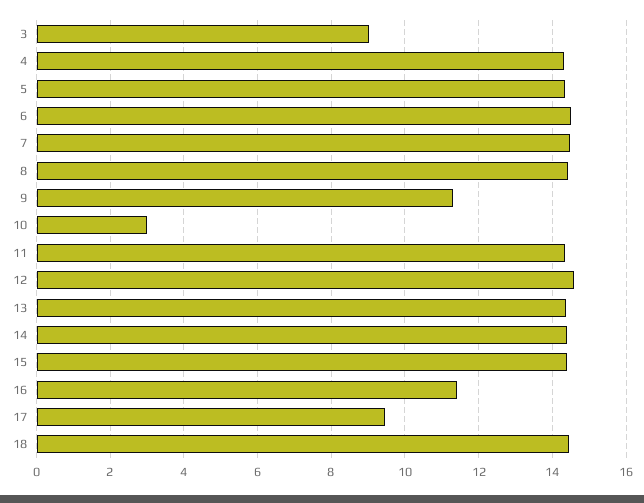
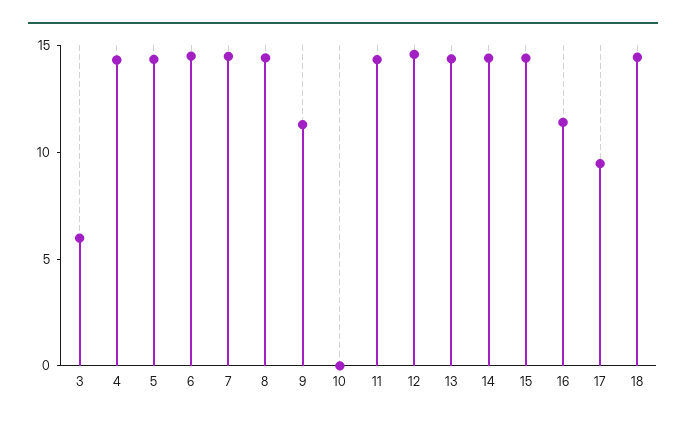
  {
-   "3": 9,
+   "3": 6,
    "4": 14.4,
    "5": 14.4,
    "6": 14.6,
    "7": 14.4,
    "8": 14.4,
    "9": 11.2,
-   "10": 3,
+   "10": 0,
    "11": 14.4,
    "12": 14.6,
    "13": 14.4,
    "14": 14.4,
    "15": 14.4,
    "16": 11.4,
    "17": 9.4,
    "18": 14.4
  }

